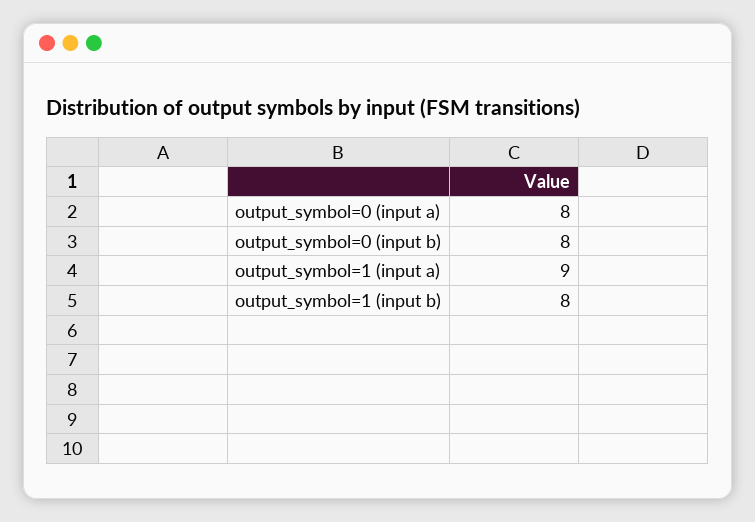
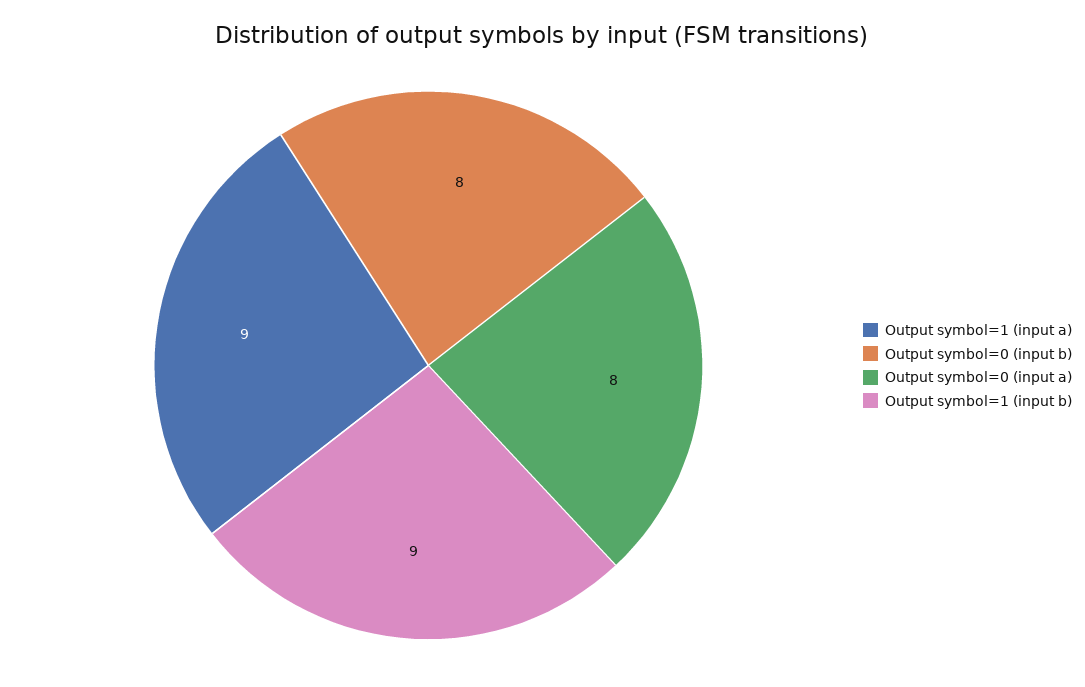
  {
    "output_symbol=0 (input a)": 8,
    "output_symbol=0 (input b)": 8,
    "output_symbol=1 (input a)": 9,
-   "output_symbol=1 (input b)": 8
+   "output_symbol=1 (input b)": 9
  }

